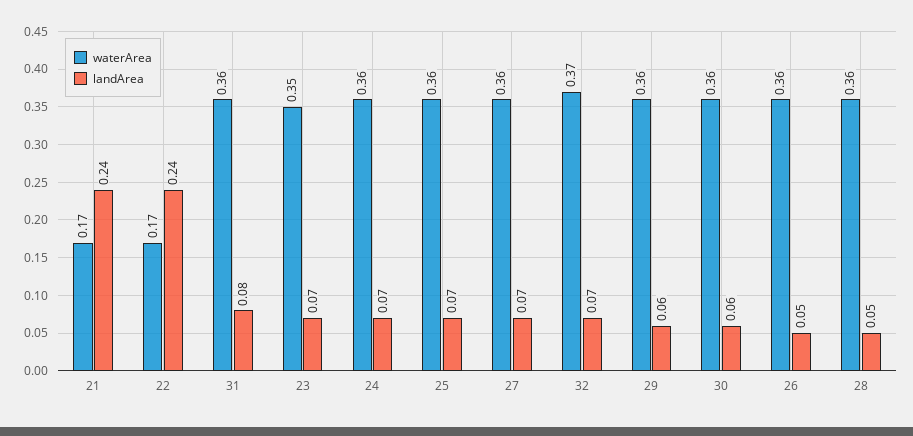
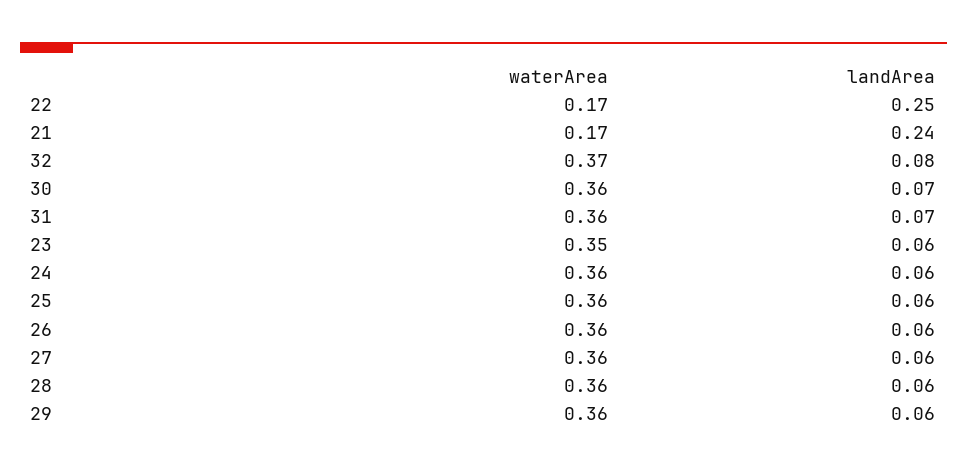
  {
    "waterArea": {
      "21": 0.17,
      "22": 0.17,
      "31": 0.36,
      "23": 0.35,
      "24": 0.36,
      "25": 0.36,
      "27": 0.36,
      "32": 0.37,
      "29": 0.36,
      "30": 0.36,
      "26": 0.36,
      "28": 0.36
    },
    "landArea": {
      "21": 0.24,
-     "22": 0.24,
+     "22": 0.25,
-     "31": 0.08,
+     "31": 0.07,
-     "23": 0.07,
+     "23": 0.06,
-     "24": 0.07,
+     "24": 0.06,
-     "25": 0.07,
+     "25": 0.06,
-     "27": 0.07,
+     "27": 0.06,
-     "32": 0.07,
+     "32": 0.08,
      "29": 0.06,
-     "30": 0.06,
+     "30": 0.07,
-     "26": 0.05,
+     "26": 0.06,
-     "28": 0.05
+     "28": 0.06
    }
  }

